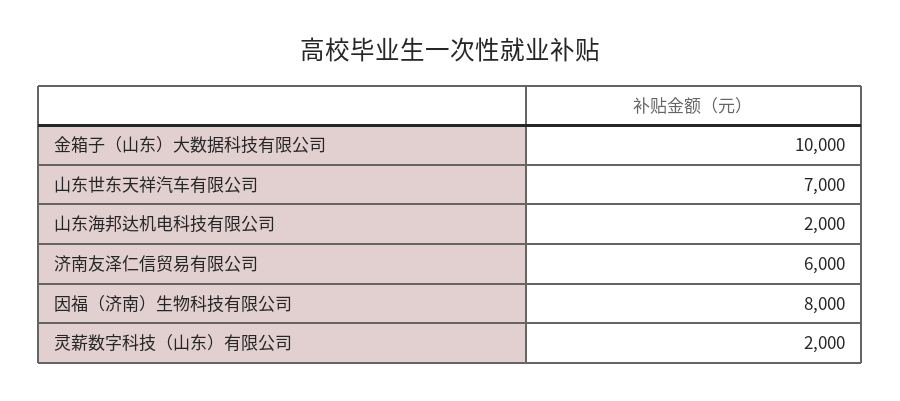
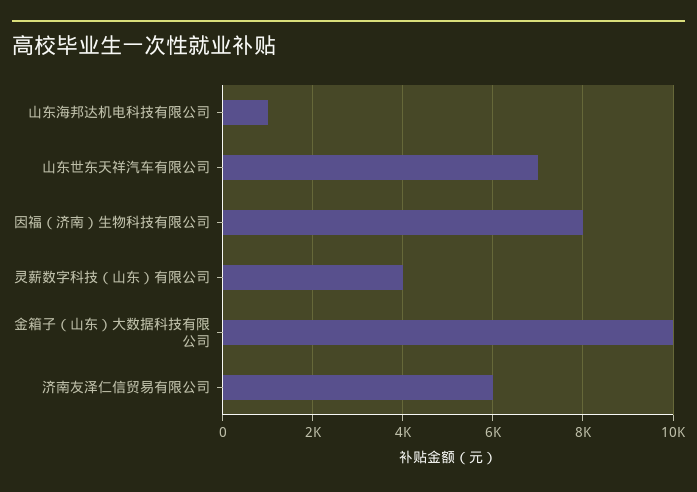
  {
    "金箱子（山东）大数据科技有限公司": 10000,
    "山东世东天祥汽车有限公司": 7000,
-   "山东海邦达机电科技有限公司": 2000,
+   "山东海邦达机电科技有限公司": 1000,
    "济南友泽仁信贸易有限公司": 6000,
    "因福（济南）生物科技有限公司": 8000,
-   "灵薪数字科技（山东）有限公司": 2000
+   "灵薪数字科技（山东）有限公司": 4000
  }

